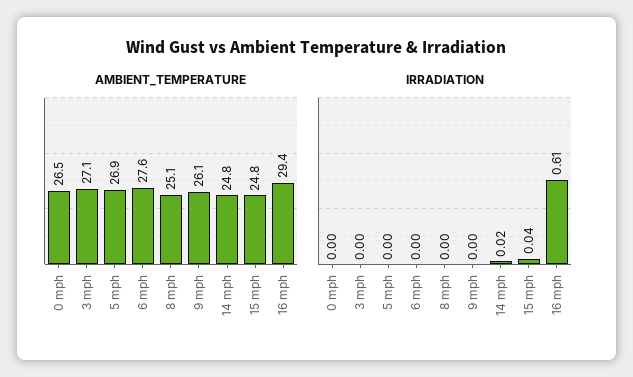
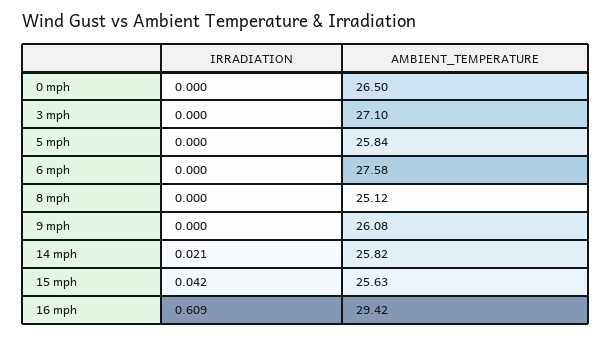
  {
    "AMBIENT_TEMPERATURE": {
      "0 mph": 26.5,
      "3 mph": 27.1,
-     "5 mph": 26.9,
+     "5 mph": 25.84,
      "6 mph": 27.58,
      "8 mph": 25.12,
      "9 mph": 26.08,
-     "14 mph": 24.8,
+     "14 mph": 25.82,
-     "15 mph": 24.8,
+     "15 mph": 25.63,
      "16 mph": 29.42
    },
    "IRRADIATION": {
      "0 mph": 0,
      "3 mph": 0,
      "5 mph": 0,
      "6 mph": 0,
      "8 mph": 0,
      "9 mph": 0,
      "14 mph": 0.021,
      "15 mph": 0.042,
      "16 mph": 0.609
    }
  }

